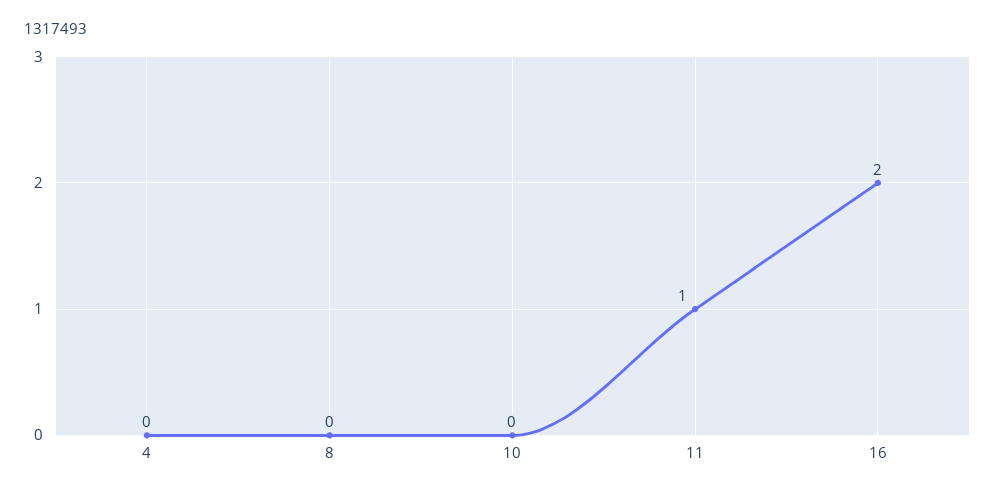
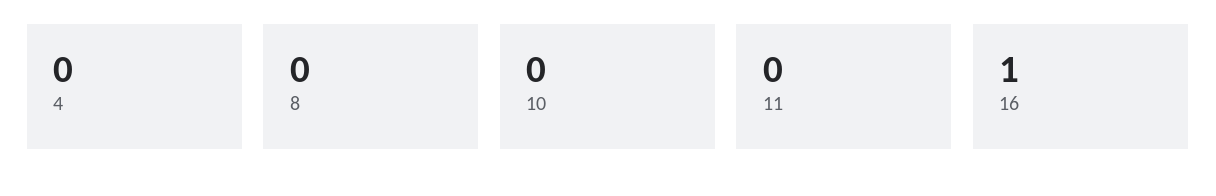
  {
    "4": 0,
    "8": 0,
    "10": 0,
-   "11": 1,
+   "11": 0,
-   "16": 2
+   "16": 1
  }

